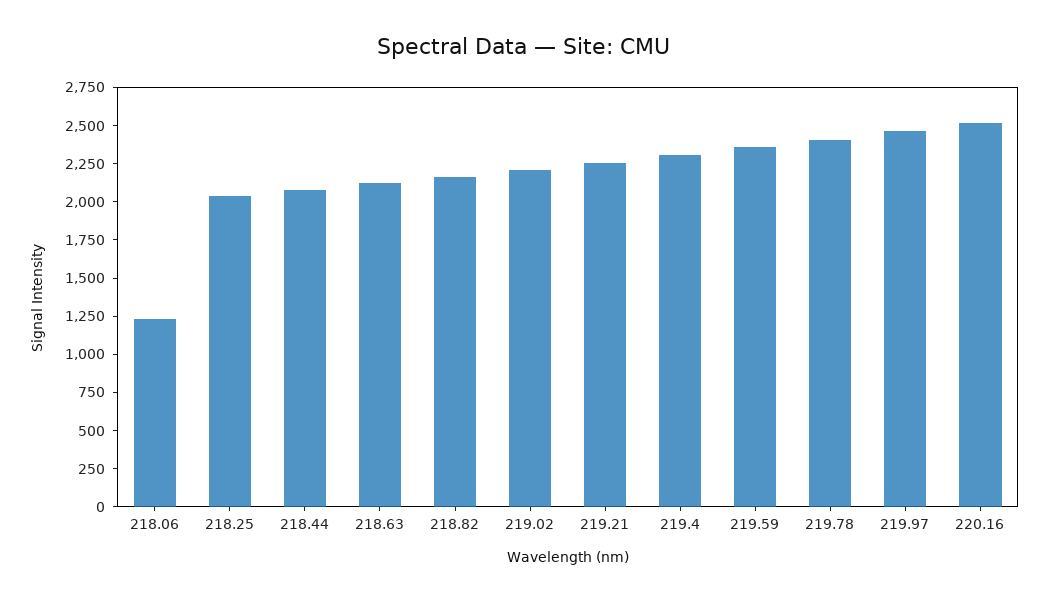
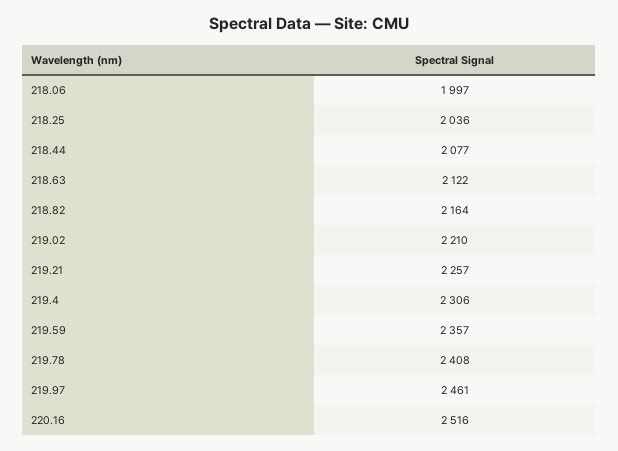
  {
-   "218.06": 1250,
+   "218.06": 1997,
    "218.25": 2036,
    "218.44": 2077,
    "218.63": 2122,
    "218.82": 2164,
    "219.02": 2210,
    "219.21": 2257,
    "219.4": 2306,
    "219.59": 2357,
    "219.78": 2408,
    "219.97": 2461,
    "220.16": 2516
  }

